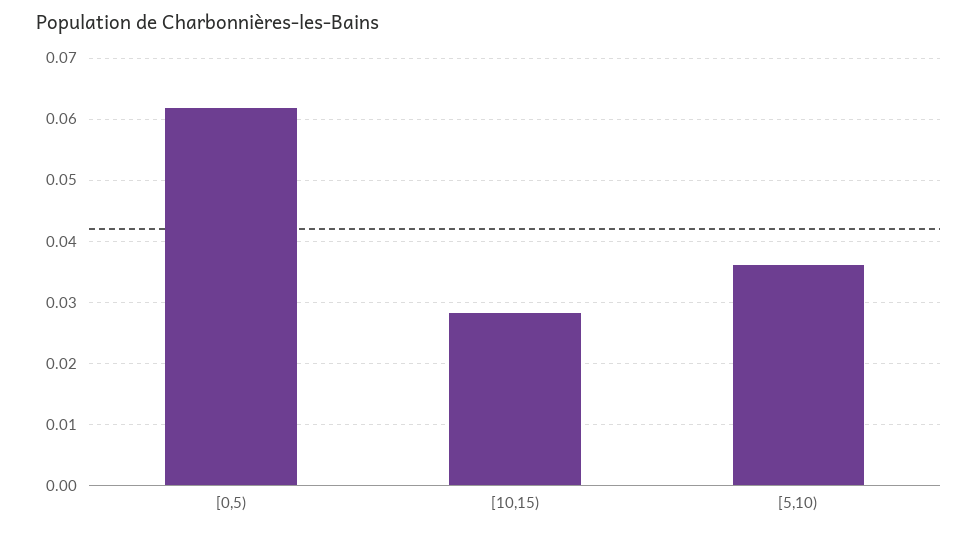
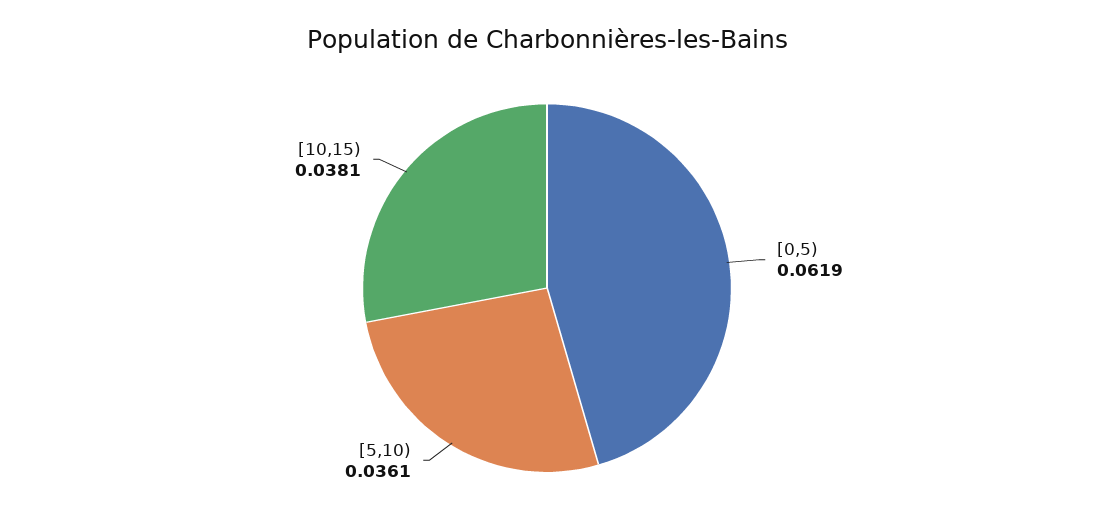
  {
    "[0,5)": 0.0619,
-   "[10,15)": 0.028,
+   "[10,15)": 0.0381,
    "[5,10)": 0.0361
  }

